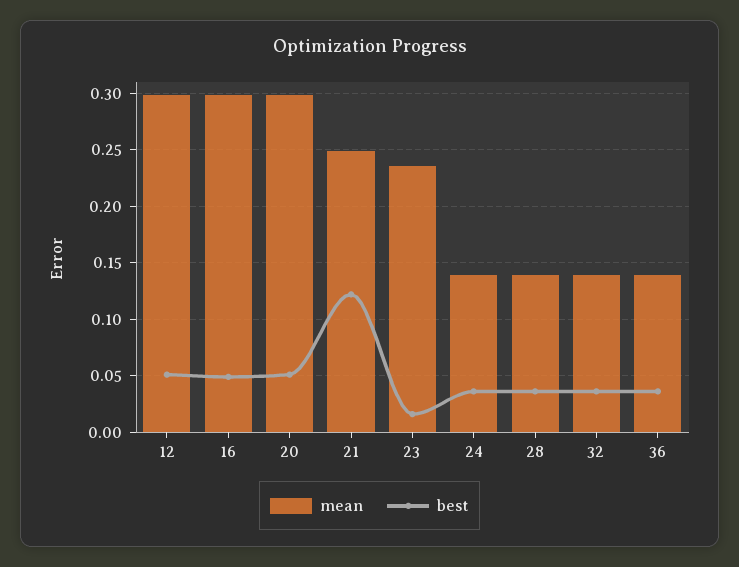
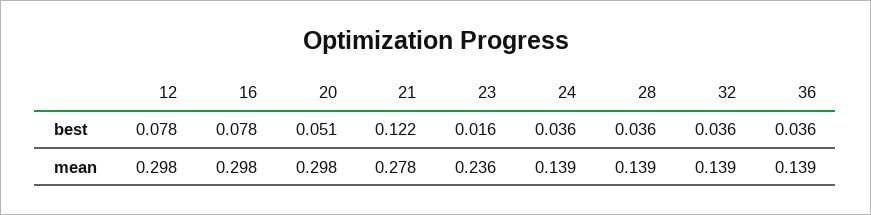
  {
    "mean": {
      "12": 0.298,
      "16": 0.298,
      "20": 0.298,
-     "21": 0.25,
+     "21": 0.278,
      "23": 0.236,
      "24": 0.139,
      "28": 0.139,
      "32": 0.139,
      "36": 0.139
    },
    "best": {
-     "12": 0.05,
+     "12": 0.078,
-     "16": 0.05,
+     "16": 0.078,
      "20": 0.051,
      "21": 0.122,
      "23": 0.016,
      "24": 0.036,
      "28": 0.036,
      "32": 0.036,
      "36": 0.036
    }
  }

